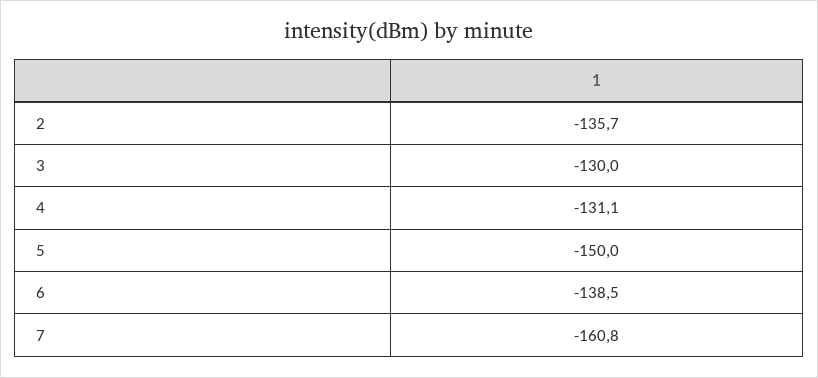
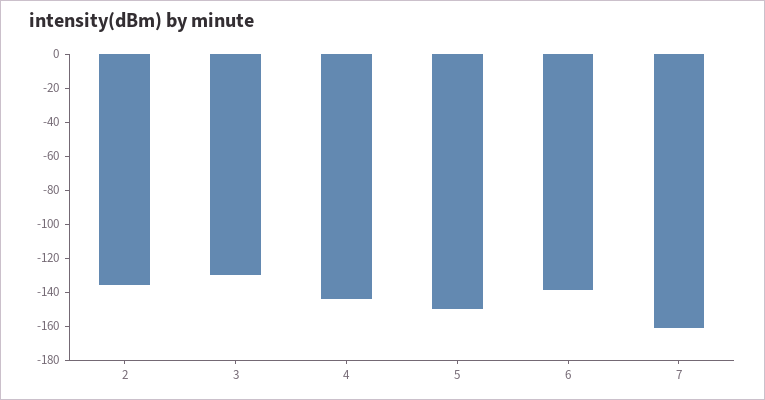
  {
    "2": -135.7,
    "3": -130,
-   "4": -131.1,
+   "4": -145,
    "5": -150,
    "6": -138.5,
    "7": -160.8
  }

